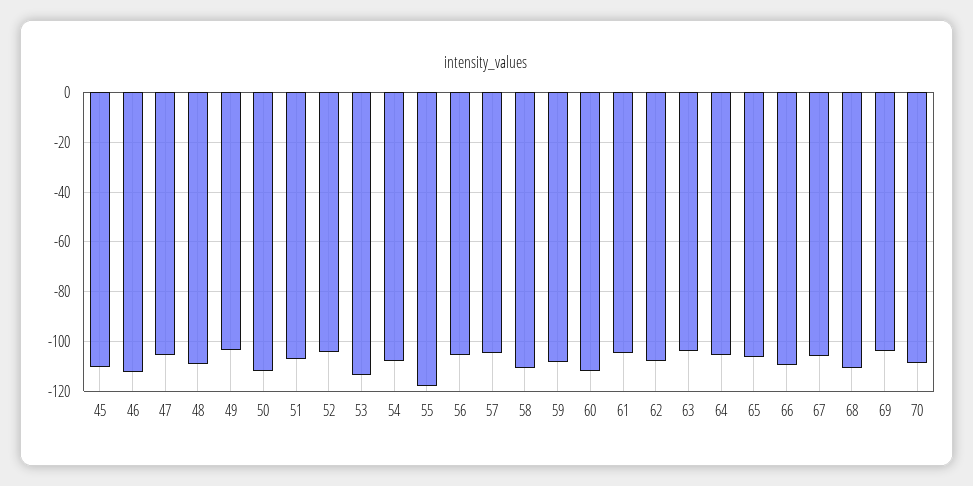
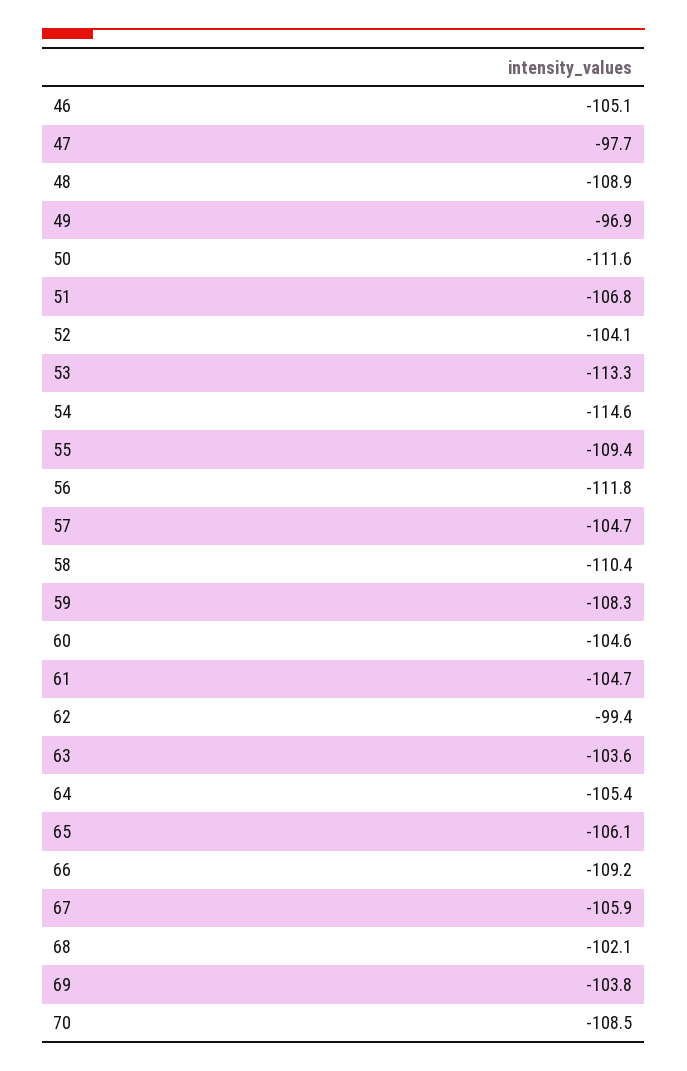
  {
-   "45": -110,
-   "46": -112.5,
+   "46": -105.1,
-   "47": -105,
+   "47": -97.7,
    "48": -108.9,
-   "49": -102.5,
+   "49": -96.9,
    "50": -111.6,
    "51": -106.8,
    "52": -104.1,
    "53": -113.3,
-   "54": -107.5,
+   "54": -114.6,
-   "55": -117.5,
+   "55": -109.4,
-   "56": -105,
+   "56": -111.8,
    "57": -104.7,
    "58": -110.4,
    "59": -108.3,
-   "60": -112.5,
+   "60": -104.6,
    "61": -104.7,
-   "62": -107.5,
+   "62": -99.4,
    "63": -103.6,
    "64": -105.4,
    "65": -106.1,
    "66": -109.2,
    "67": -105.9,
-   "68": -110,
+   "68": -102.1,
    "69": -103.8,
    "70": -108.5
  }

